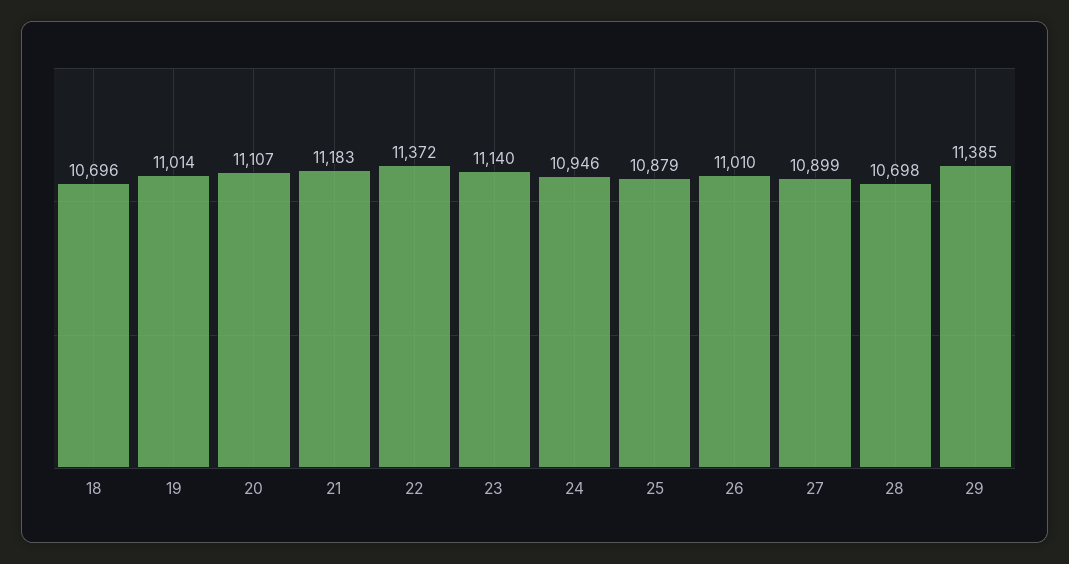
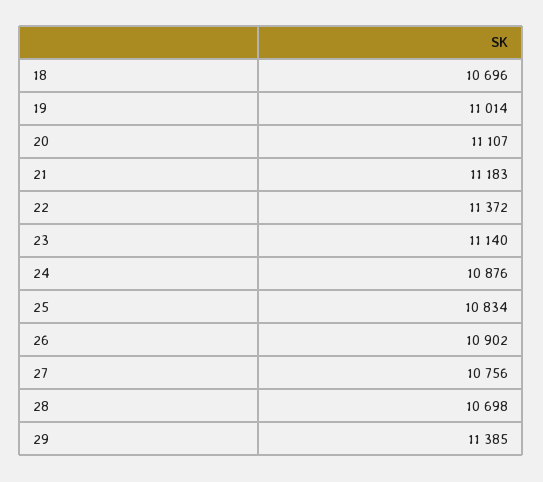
  {
    "18": 10696,
    "19": 11014,
    "20": 11107,
    "21": 11183,
    "22": 11372,
    "23": 11140,
-   "24": 10946,
+   "24": 10876,
-   "25": 10879,
+   "25": 10834,
-   "26": 11010,
+   "26": 10902,
-   "27": 10899,
+   "27": 10756,
    "28": 10698,
    "29": 11385
  }

